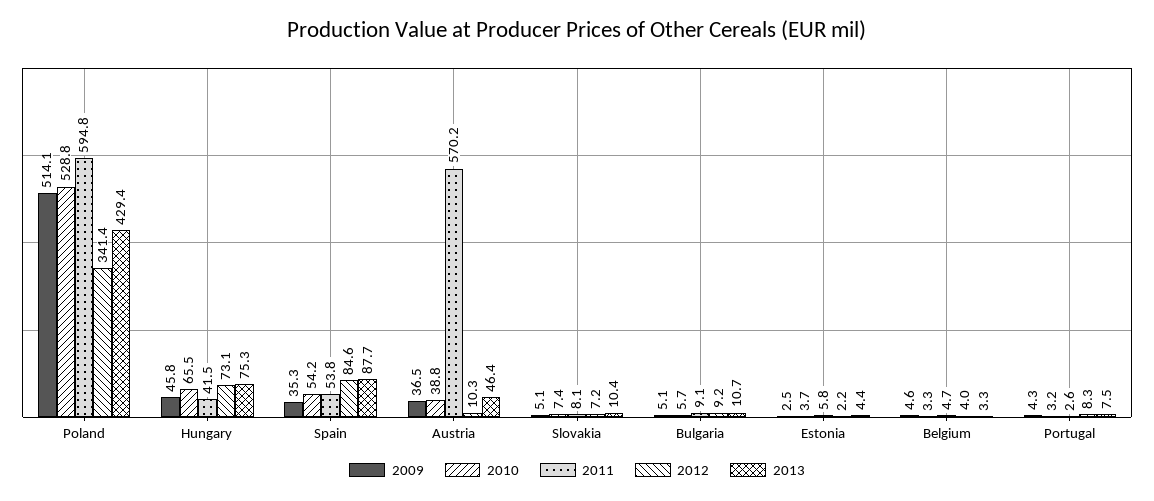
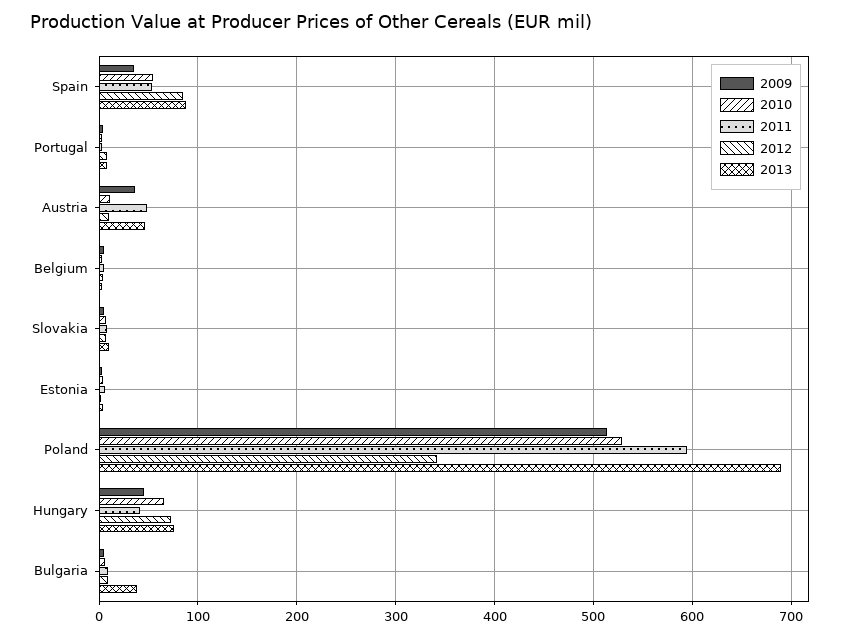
  {
    "2009": {
      "Poland": 514.1,
      "Hungary": 45.8,
      "Spain": 35.3,
      "Austria": 36.5,
      "Slovakia": 5.1,
      "Bulgaria": 5.1,
      "Estonia": 2.5,
      "Belgium": 4.6,
      "Portugal": 4.3
    },
    "2010": {
      "Poland": 528.8,
      "Hungary": 65.5,
      "Spain": 54.2,
-     "Austria": 38.8,
+     "Austria": 10,
      "Slovakia": 7.4,
      "Bulgaria": 5.7,
      "Estonia": 3.7,
      "Belgium": 3.3,
      "Portugal": 3.2
    },
    "2011": {
      "Poland": 594.8,
      "Hungary": 41.5,
      "Spain": 53.8,
-     "Austria": 570.2,
+     "Austria": 50,
      "Slovakia": 8.1,
      "Bulgaria": 9.1,
      "Estonia": 5.8,
      "Belgium": 4.7,
      "Portugal": 2.6
    },
    "2012": {
      "Poland": 341.4,
      "Hungary": 73.1,
      "Spain": 84.6,
      "Austria": 10.3,
      "Slovakia": 7.2,
      "Bulgaria": 9.2,
      "Estonia": 2.2,
      "Belgium": 4,
      "Portugal": 8.3
    },
    "2013": {
-     "Poland": 429.4,
+     "Poland": 690,
      "Hungary": 75.3,
      "Spain": 87.7,
      "Austria": 46.4,
      "Slovakia": 10.4,
-     "Bulgaria": 10.7,
+     "Bulgaria": 40,
      "Estonia": 4.4,
      "Belgium": 3.3,
      "Portugal": 7.5
    }
  }

